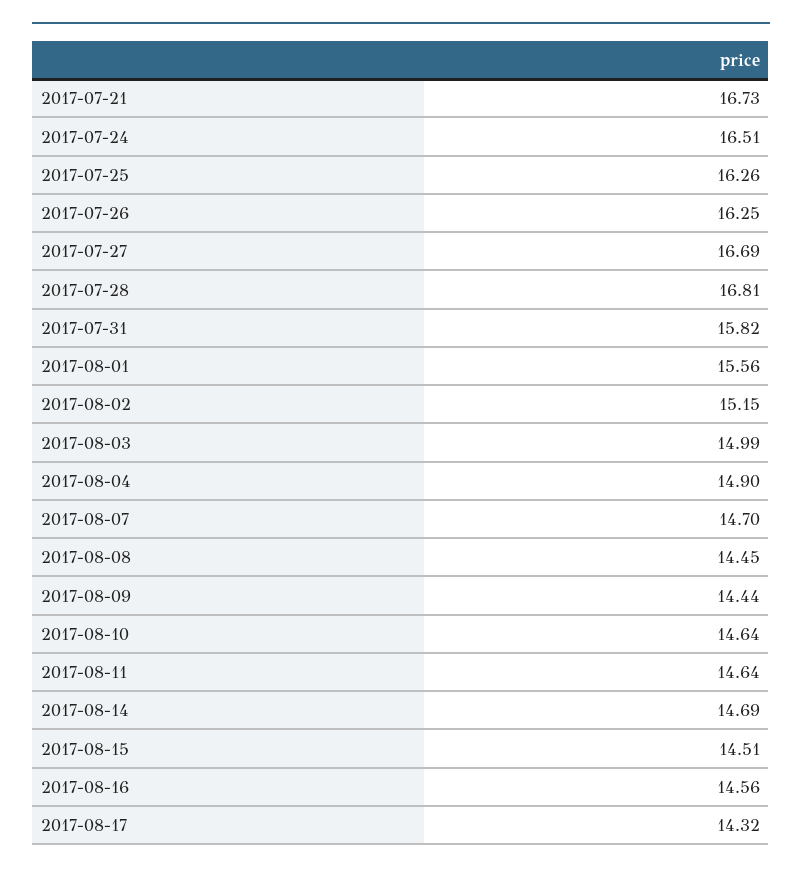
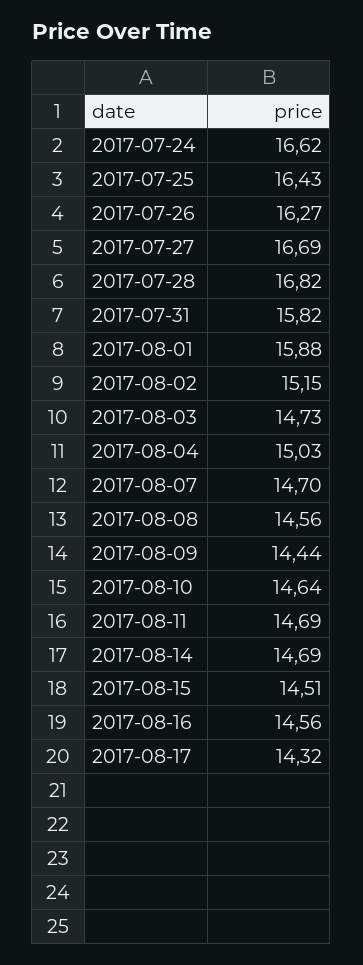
  {
-   "2017-07-21": 16.73,
-   "2017-07-24": 16.51,
+   "2017-07-24": 16.62,
-   "2017-07-25": 16.26,
+   "2017-07-25": 16.43,
-   "2017-07-26": 16.25,
+   "2017-07-26": 16.27,
    "2017-07-27": 16.69,
-   "2017-07-28": 16.81,
+   "2017-07-28": 16.82,
    "2017-07-31": 15.82,
-   "2017-08-01": 15.56,
+   "2017-08-01": 15.88,
    "2017-08-02": 15.15,
-   "2017-08-03": 14.99,
+   "2017-08-03": 14.73,
-   "2017-08-04": 14.9,
+   "2017-08-04": 15.03,
    "2017-08-07": 14.7,
-   "2017-08-08": 14.45,
+   "2017-08-08": 14.56,
    "2017-08-09": 14.44,
    "2017-08-10": 14.64,
-   "2017-08-11": 14.64,
+   "2017-08-11": 14.69,
    "2017-08-14": 14.69,
    "2017-08-15": 14.51,
    "2017-08-16": 14.56,
    "2017-08-17": 14.32
  }

